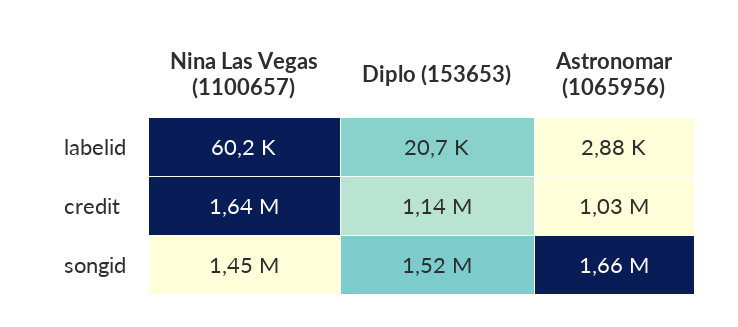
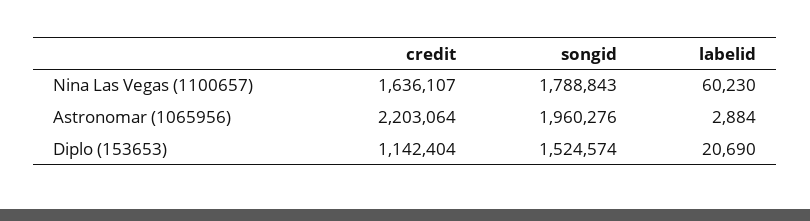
  {
    "Nina Las Vegas (1100657)": {
      "labelid": 60230,
      "credit": 1636107,
-     "songid": 1450000
+     "songid": 1788843
    },
    "Diplo (153653)": {
      "labelid": 20690,
      "credit": 1142404,
      "songid": 1524574
    },
    "Astronomar (1065956)": {
      "labelid": 2884,
-     "credit": 1030000,
+     "credit": 2203064,
-     "songid": 1660000
+     "songid": 1960276
    }
  }

